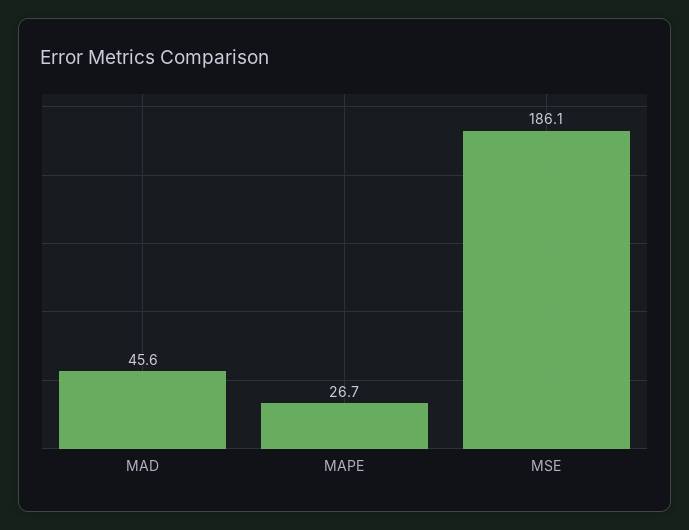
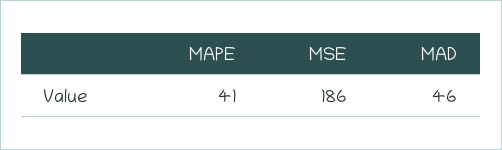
  {
    "MAD": 45.6,
-   "MAPE": 26.7,
+   "MAPE": 41,
    "MSE": 186.1
  }

